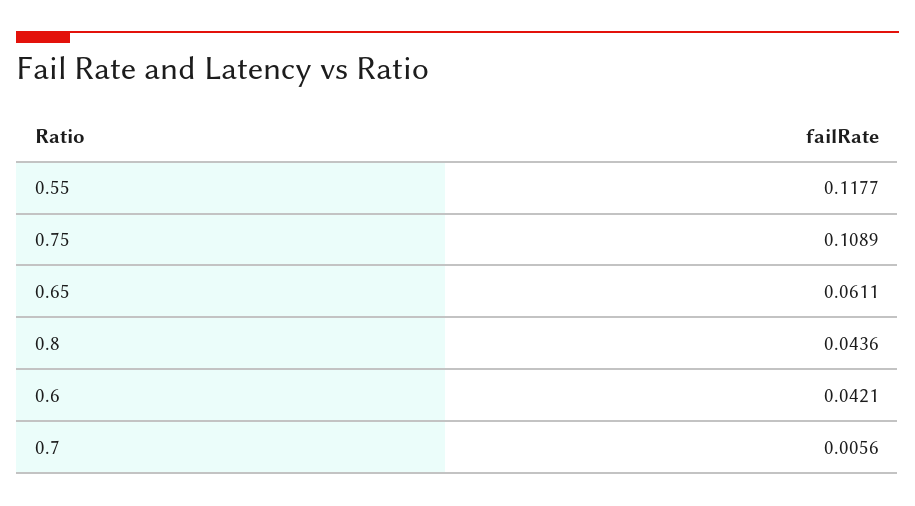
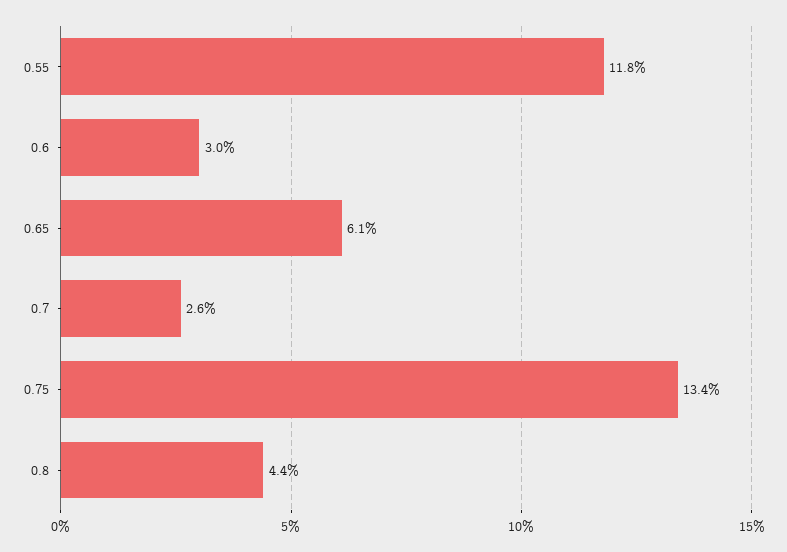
  {
    "0.55": 0.1177,
-   "0.75": 0.1089,
+   "0.75": 0.134,
    "0.65": 0.0611,
    "0.8": 0.0436,
-   "0.6": 0.0421,
+   "0.6": 0.03,
-   "0.7": 0.0056
+   "0.7": 0.026
  }

